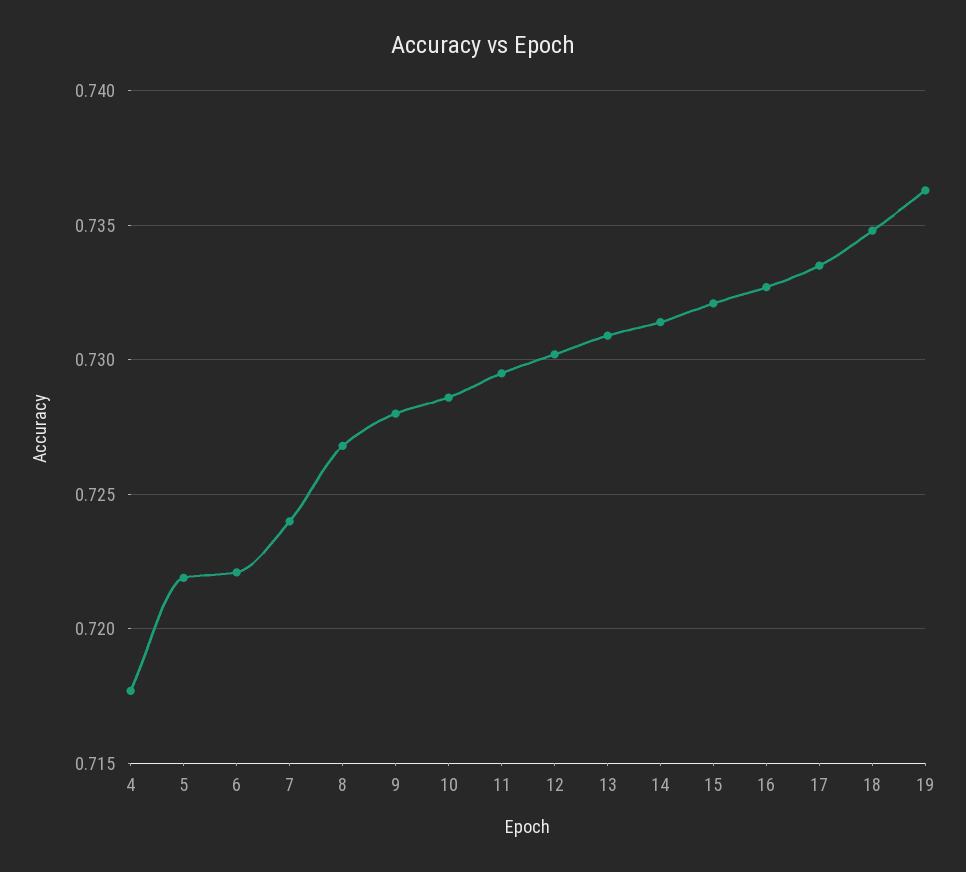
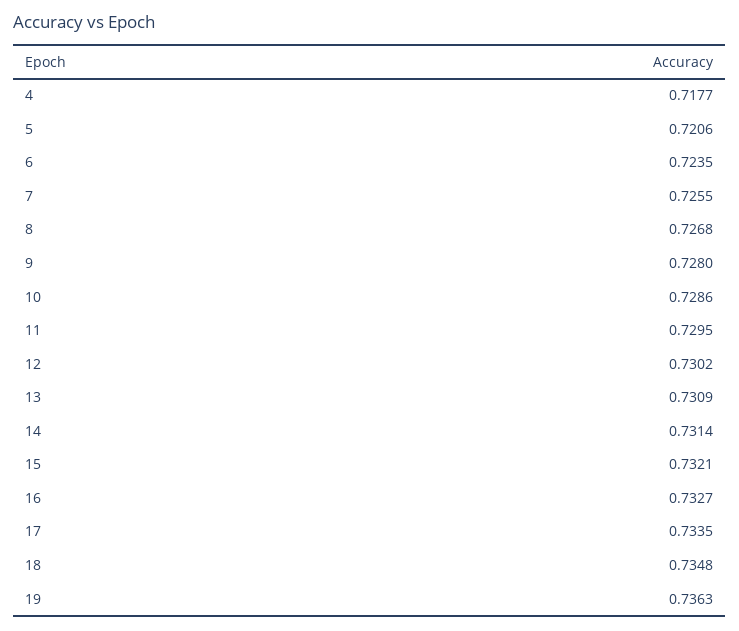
  {
    "4": 0.7177,
-   "5": 0.722,
+   "5": 0.7206,
-   "6": 0.722,
+   "6": 0.7235,
-   "7": 0.724,
+   "7": 0.7255,
    "8": 0.7268,
    "9": 0.728,
    "10": 0.7286,
    "11": 0.7295,
    "12": 0.7302,
    "13": 0.7309,
    "14": 0.7314,
    "15": 0.7321,
    "16": 0.7327,
    "17": 0.7335,
    "18": 0.7348,
    "19": 0.7363
  }

